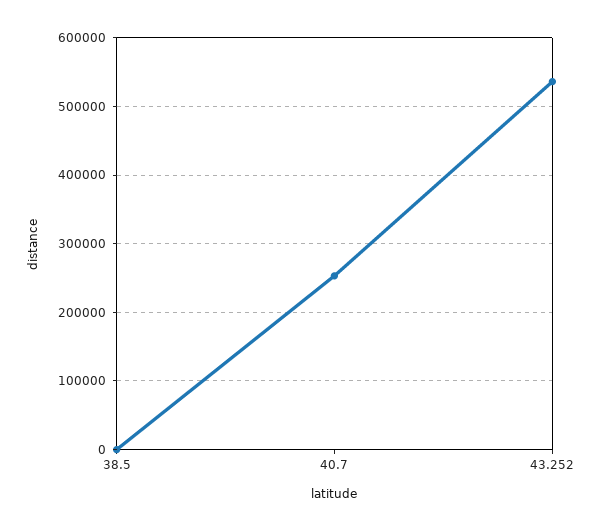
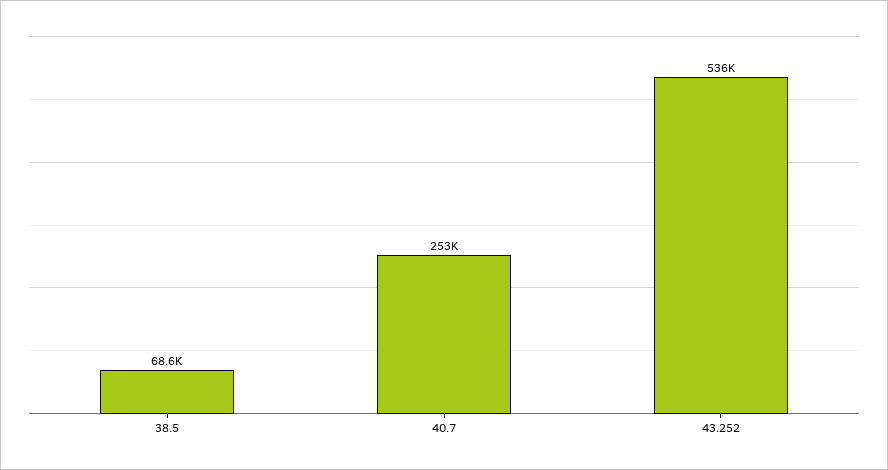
  {
-   "38.5": 0,
+   "38.5": 68600,
    "40.7": 253000,
    "43.252": 536000
  }

